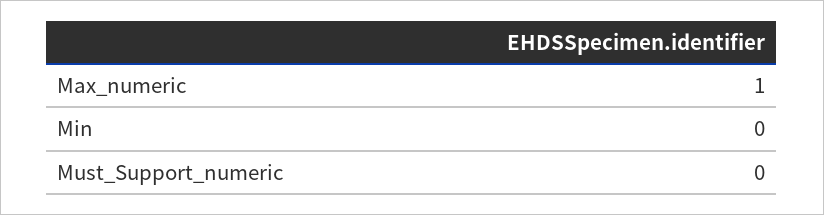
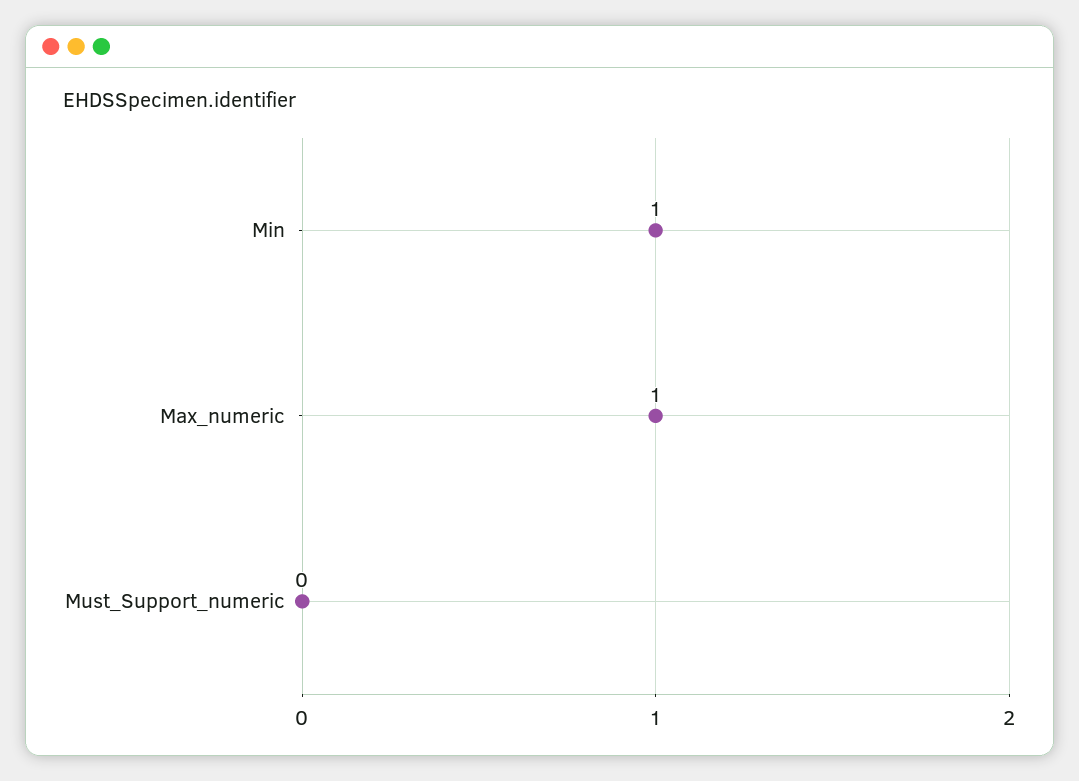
  {
    "Max_numeric": 1,
-   "Min": 0,
+   "Min": 1,
    "Must_Support_numeric": 0
  }

